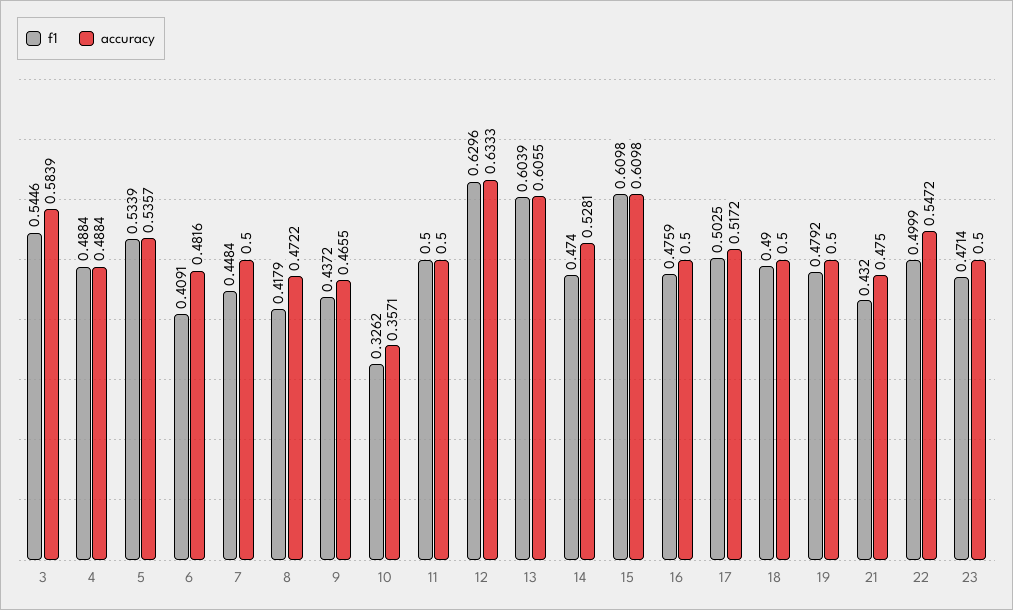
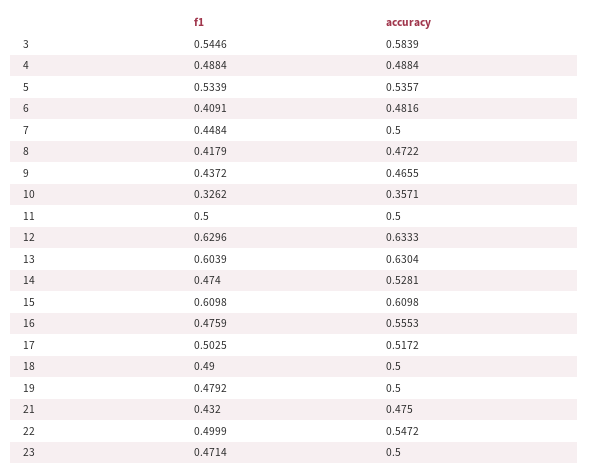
  {
    "f1": {
      "3": 0.5446,
      "4": 0.4884,
      "5": 0.5339,
      "6": 0.4091,
      "7": 0.4484,
      "8": 0.4179,
      "9": 0.4372,
      "10": 0.3262,
      "11": 0.5,
      "12": 0.6296,
      "13": 0.6039,
      "14": 0.474,
      "15": 0.6098,
      "16": 0.4759,
      "17": 0.5025,
      "18": 0.49,
      "19": 0.4792,
      "21": 0.432,
      "22": 0.4999,
      "23": 0.4714
    },
    "accuracy": {
      "3": 0.5839,
      "4": 0.4884,
      "5": 0.5357,
      "6": 0.4816,
      "7": 0.5,
      "8": 0.4722,
      "9": 0.4655,
      "10": 0.3571,
      "11": 0.5,
      "12": 0.6333,
-     "13": 0.6055,
+     "13": 0.6304,
      "14": 0.5281,
      "15": 0.6098,
-     "16": 0.5,
+     "16": 0.5553,
      "17": 0.5172,
      "18": 0.5,
      "19": 0.5,
      "21": 0.475,
      "22": 0.5472,
      "23": 0.5
    }
  }

